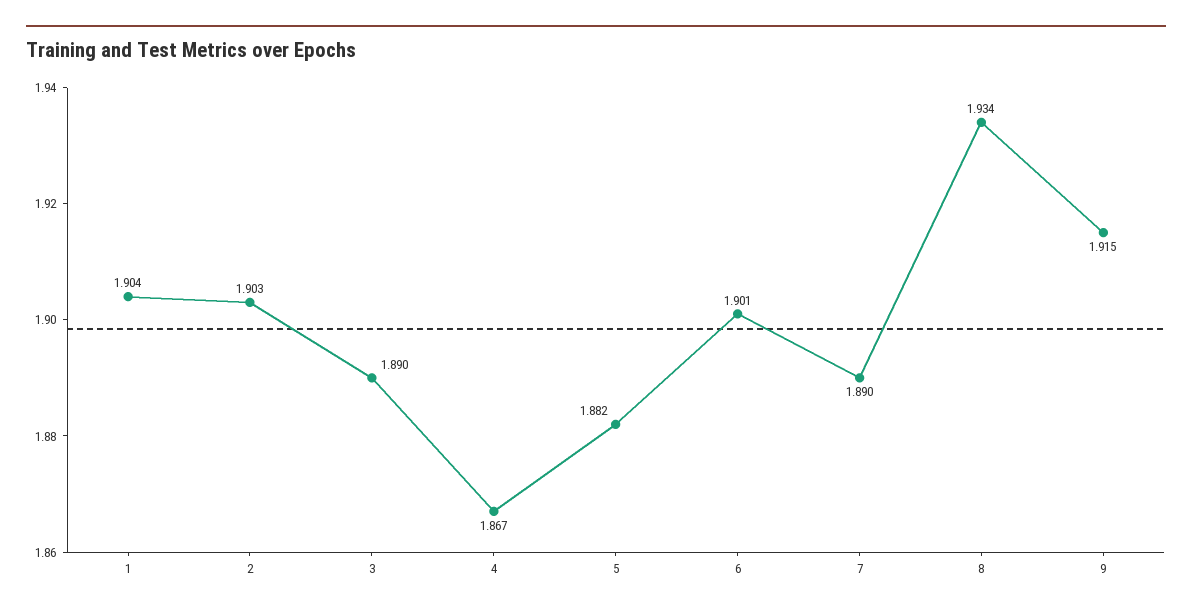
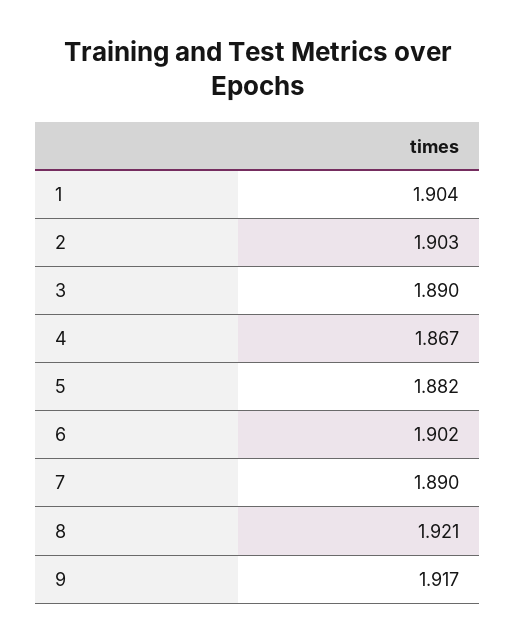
  {
    "1": 1.904,
    "2": 1.903,
    "3": 1.89,
    "4": 1.867,
    "5": 1.882,
-   "6": 1.901,
+   "6": 1.902,
    "7": 1.89,
-   "8": 1.934,
+   "8": 1.921,
-   "9": 1.915
+   "9": 1.917
  }

